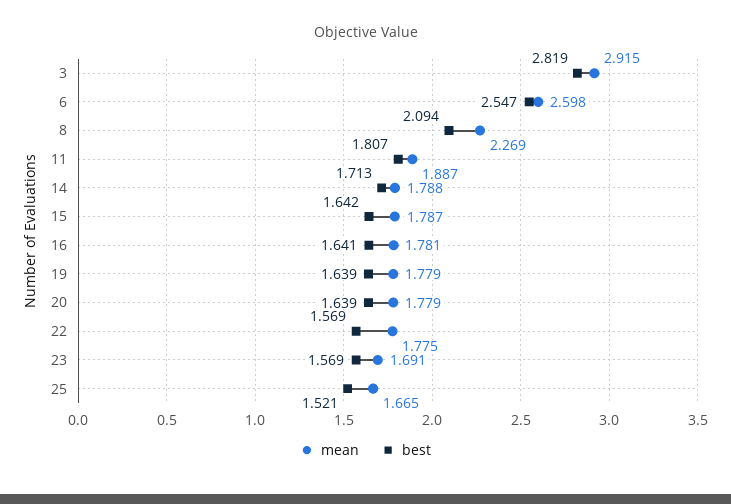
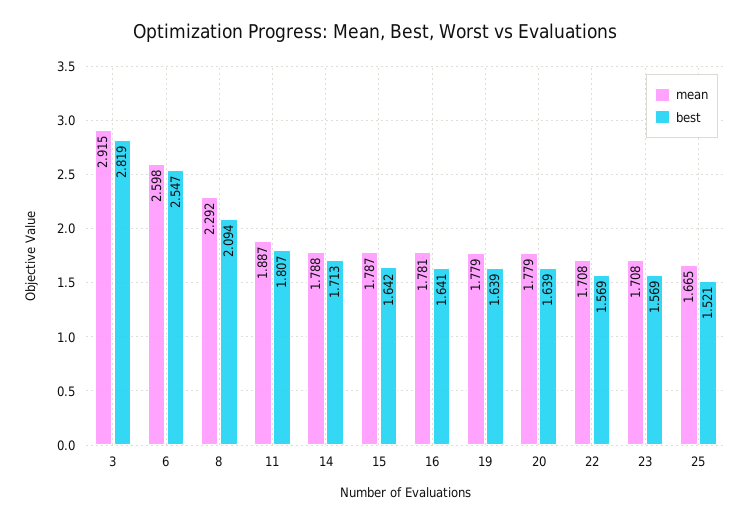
  {
    "mean": {
      "3": 2.915,
      "6": 2.598,
-     "8": 2.269,
+     "8": 2.292,
      "11": 1.887,
      "14": 1.788,
      "15": 1.787,
      "16": 1.781,
      "19": 1.779,
      "20": 1.779,
-     "22": 1.775,
+     "22": 1.708,
-     "23": 1.691,
+     "23": 1.708,
      "25": 1.665
    },
    "best": {
      "3": 2.819,
      "6": 2.547,
      "8": 2.094,
      "11": 1.807,
      "14": 1.713,
      "15": 1.642,
      "16": 1.641,
      "19": 1.639,
      "20": 1.639,
      "22": 1.569,
      "23": 1.569,
      "25": 1.521
    }
  }

